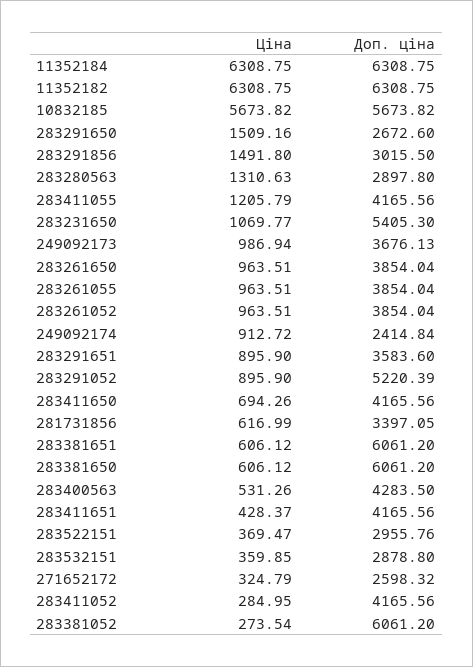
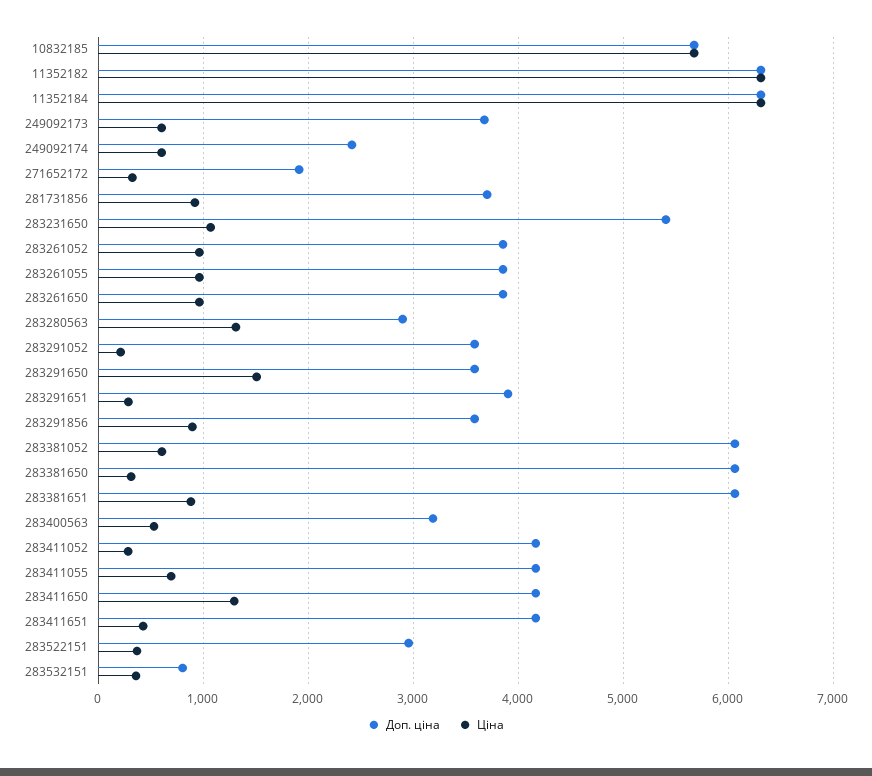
  {
    "Ціна": {
      "11352184": 6308.75,
      "11352182": 6308.75,
      "10832185": 5673.82,
      "283291650": 1509.16,
-     "283291856": 1491.8,
+     "283291856": 900,
      "283280563": 1310.63,
-     "283411055": 1205.79,
+     "283411055": 700,
      "283231650": 1069.77,
-     "249092173": 986.94,
+     "249092173": 600,
      "283261650": 963.51,
      "283261055": 963.51,
      "283261052": 963.51,
-     "249092174": 912.72,
+     "249092174": 600,
-     "283291651": 895.9,
+     "283291651": 300,
-     "283291052": 895.9,
+     "283291052": 200,
-     "283411650": 694.26,
+     "283411650": 1300,
-     "281731856": 616.99,
+     "281731856": 900,
-     "283381651": 606.12,
+     "283381651": 900,
-     "283381650": 606.12,
+     "283381650": 300,
      "283400563": 531.26,
      "283411651": 428.37,
      "283522151": 369.47,
      "283532151": 359.85,
      "271652172": 324.79,
      "283411052": 284.95,
-     "283381052": 273.54
+     "283381052": 600
    },
    "Доп. ціна": {
      "11352184": 6308.75,
      "11352182": 6308.75,
      "10832185": 5673.82,
-     "283291650": 2672.6,
+     "283291650": 3600,
-     "283291856": 3015.5,
+     "283291856": 3600,
      "283280563": 2897.8,
      "283411055": 4165.56,
      "283231650": 5405.3,
      "249092173": 3676.13,
      "283261650": 3854.04,
      "283261055": 3854.04,
      "283261052": 3854.04,
      "249092174": 2414.84,
-     "283291651": 3583.6,
+     "283291651": 3900,
-     "283291052": 5220.39,
+     "283291052": 3600,
      "283411650": 4165.56,
-     "281731856": 3397.05,
+     "281731856": 3700,
      "283381651": 6061.2,
      "283381650": 6061.2,
-     "283400563": 4283.5,
+     "283400563": 3200,
      "283411651": 4165.56,
      "283522151": 2955.76,
-     "283532151": 2878.8,
+     "283532151": 800,
-     "271652172": 2598.32,
+     "271652172": 1900,
      "283411052": 4165.56,
      "283381052": 6061.2
    }
  }

